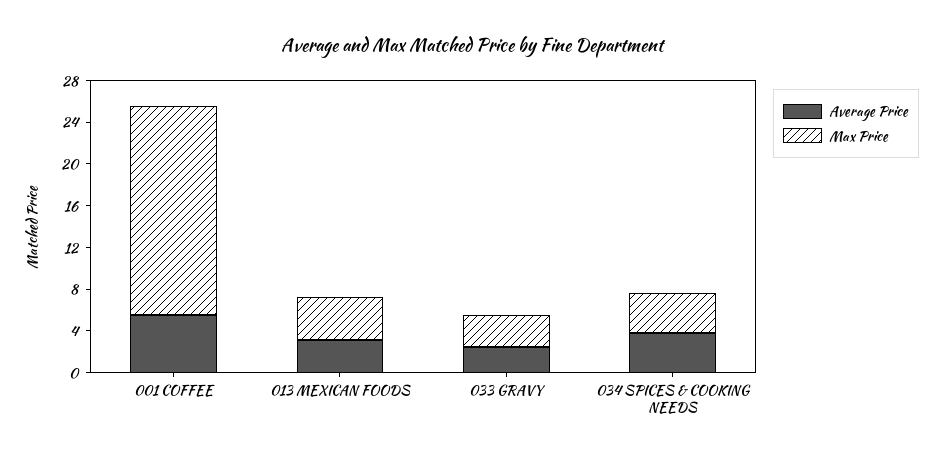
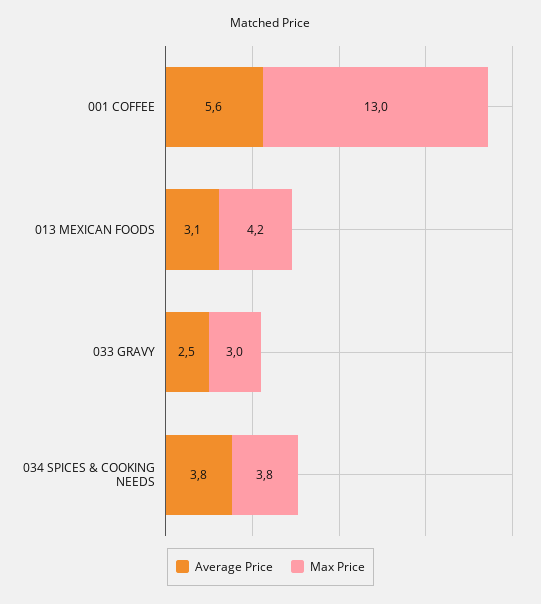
  {
    "Average Price": {
      "001 COFFEE": 5.6,
      "013 MEXICAN FOODS": 3.1,
      "033 GRAVY": 2.5,
      "034 SPICES & COOKING NEEDS": 3.8
    },
    "Max Price": {
-     "001 COFFEE": 20,
+     "001 COFFEE": 13,
      "013 MEXICAN FOODS": 4.2,
      "033 GRAVY": 3,
      "034 SPICES & COOKING NEEDS": 3.8
    }
  }

